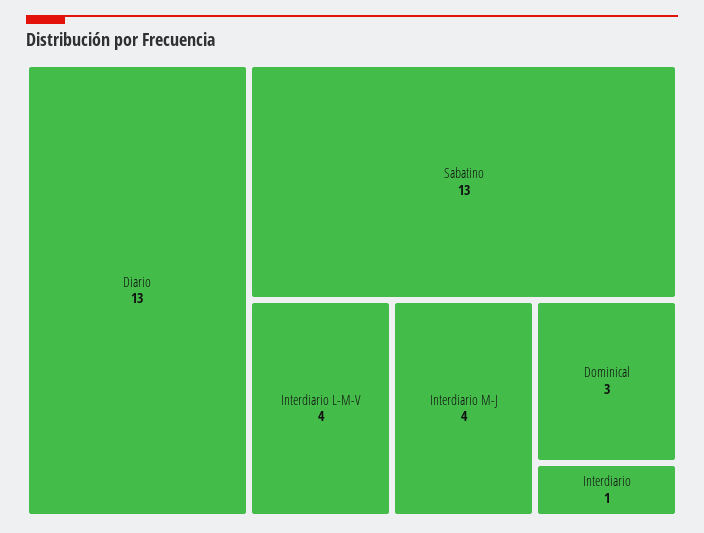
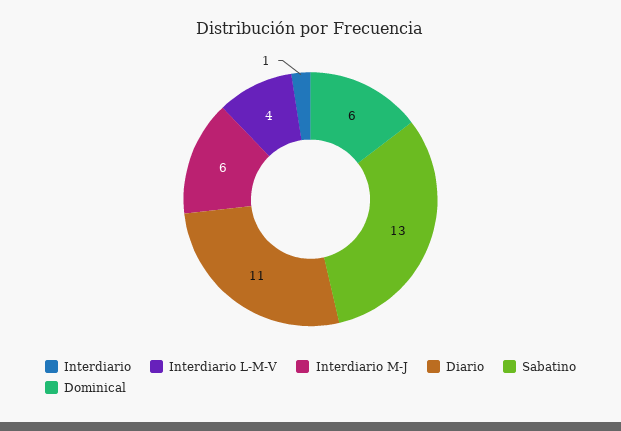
  {
-   "Diario": 13,
+   "Diario": 11,
    "Sabatino": 13,
    "Interdiario L-M-V": 4,
-   "Interdiario M-J": 4,
+   "Interdiario M-J": 6,
-   "Dominical": 3,
+   "Dominical": 6,
    "Interdiario": 1
  }

